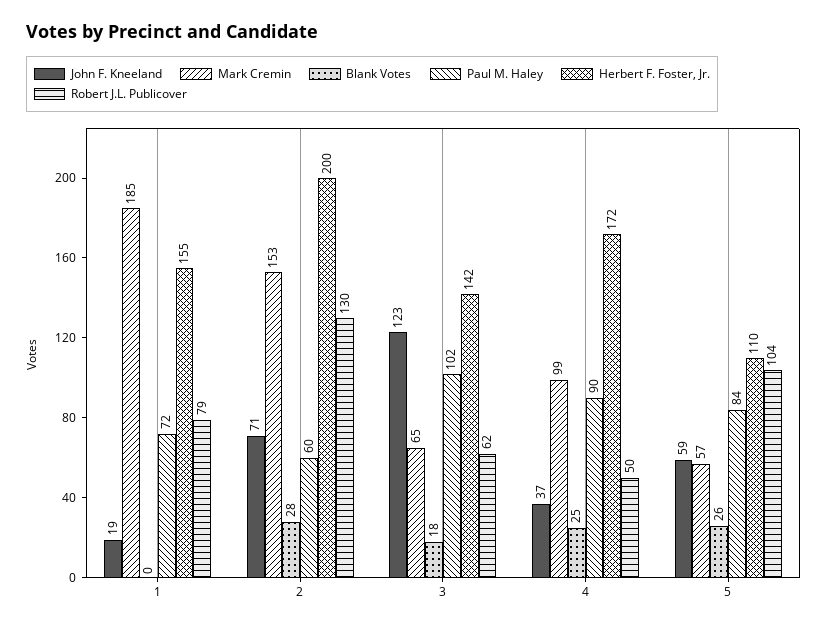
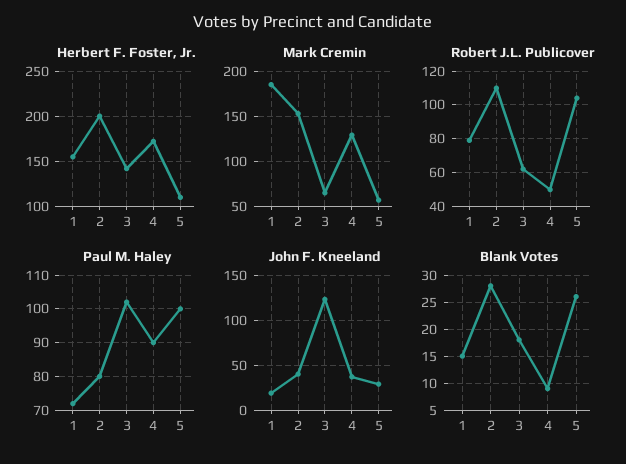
  {
    "John F. Kneeland": {
      "1": 19,
-     "2": 71,
+     "2": 40,
      "3": 123,
      "4": 37,
-     "5": 59
+     "5": 30
    },
    "Mark Cremin": {
      "1": 185,
      "2": 153,
      "3": 65,
-     "4": 99,
+     "4": 130,
      "5": 57
    },
    "Blank Votes": {
-     "1": 0,
+     "1": 15,
      "2": 28,
      "3": 18,
-     "4": 25,
+     "4": 10,
      "5": 26
    },
    "Paul M. Haley": {
      "1": 72,
-     "2": 60,
+     "2": 80,
      "3": 102,
      "4": 90,
-     "5": 84
+     "5": 100
    },
    "Herbert F. Foster, Jr.": {
      "1": 155,
      "2": 200,
      "3": 142,
      "4": 172,
      "5": 110
    },
    "Robert J.L. Publicover": {
      "1": 79,
-     "2": 130,
+     "2": 110,
      "3": 62,
      "4": 50,
      "5": 104
    }
  }

